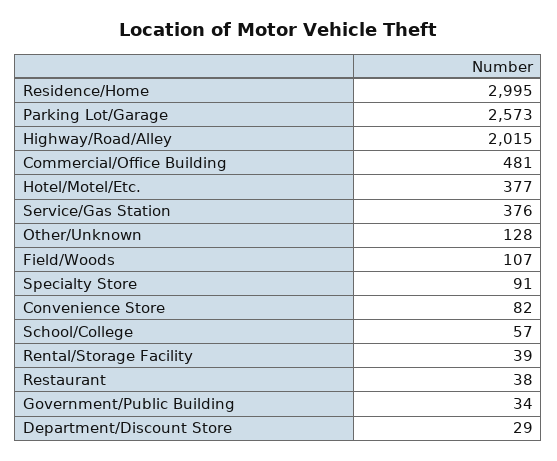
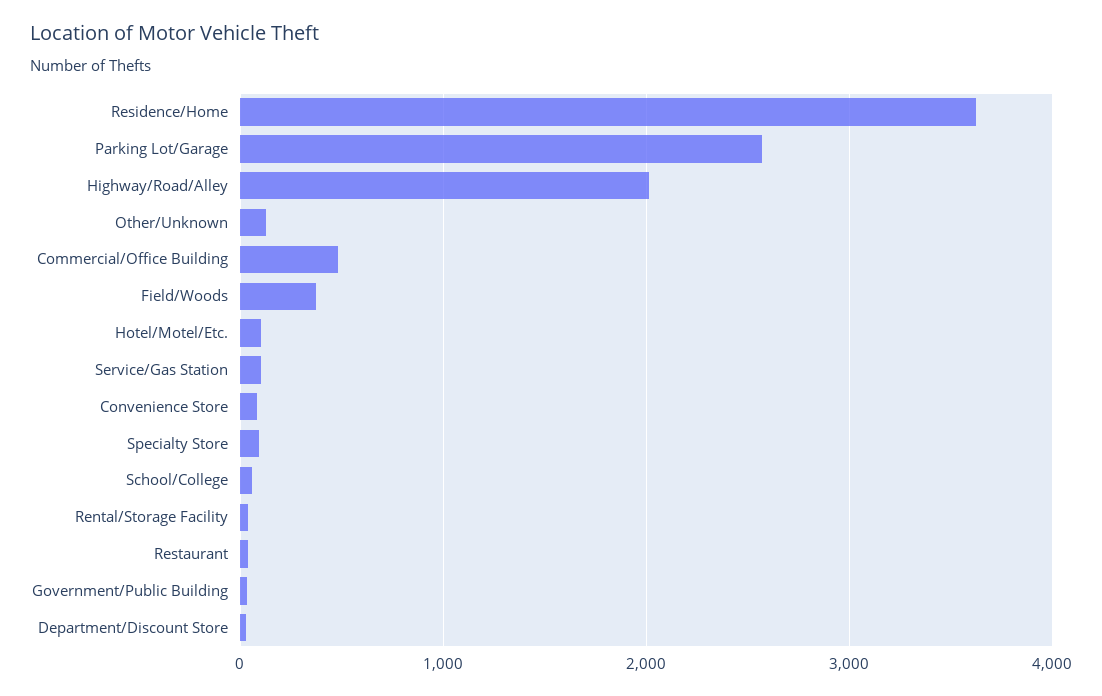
  {
-   "Residence/Home": 2995,
+   "Residence/Home": 3600,
    "Parking Lot/Garage": 2573,
    "Highway/Road/Alley": 2015,
    "Commercial/Office Building": 481,
-   "Hotel/Motel/Etc.": 377,
+   "Hotel/Motel/Etc.": 100,
-   "Service/Gas Station": 376,
+   "Service/Gas Station": 100,
    "Other/Unknown": 128,
-   "Field/Woods": 107,
+   "Field/Woods": 400,
    "Specialty Store": 91,
    "Convenience Store": 82,
    "School/College": 57,
    "Rental/Storage Facility": 39,
    "Restaurant": 38,
    "Government/Public Building": 34,
    "Department/Discount Store": 29
  }

